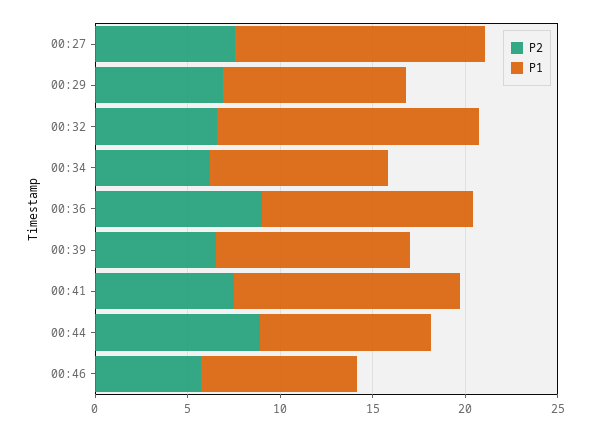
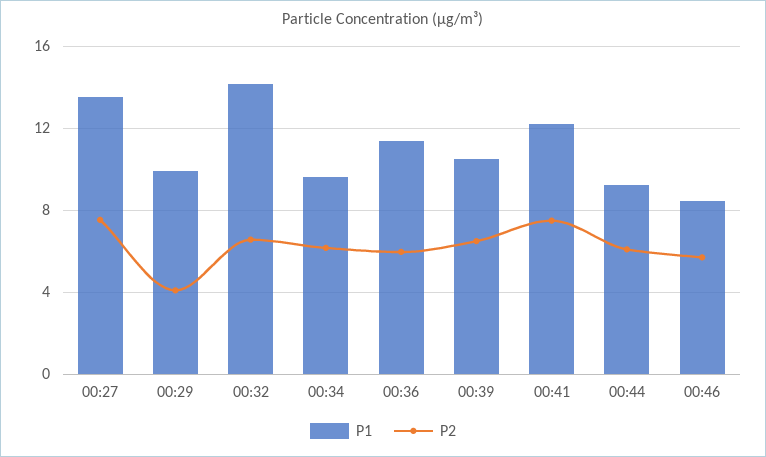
  {
    "P2": {
      "00:27": 7.5,
-     "00:29": 7,
+     "00:29": 4,
      "00:32": 6.5,
      "00:34": 6,
-     "00:36": 9,
+     "00:36": 6,
      "00:39": 6.5,
      "00:41": 7.5,
-     "00:44": 9,
+     "00:44": 6,
      "00:46": 5.5
    },
    "P1": {
      "00:27": 13.5,
      "00:29": 10,
      "00:32": 14,
      "00:34": 9.5,
      "00:36": 11.5,
      "00:39": 10.5,
      "00:41": 12,
      "00:44": 9,
      "00:46": 8.5
    }
  }

